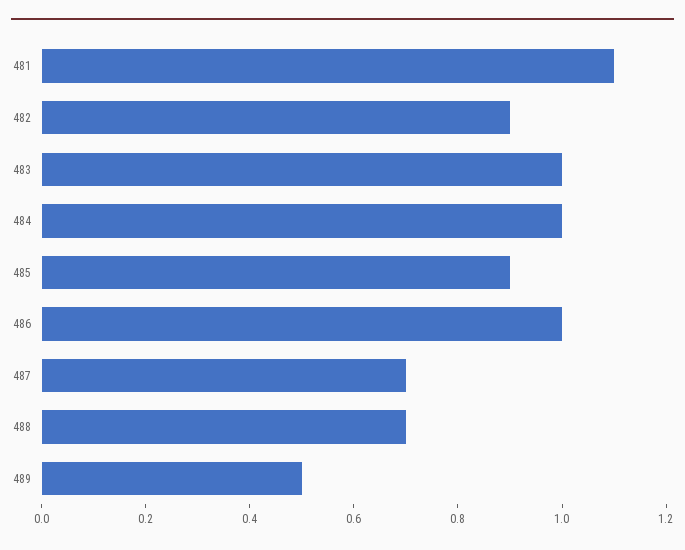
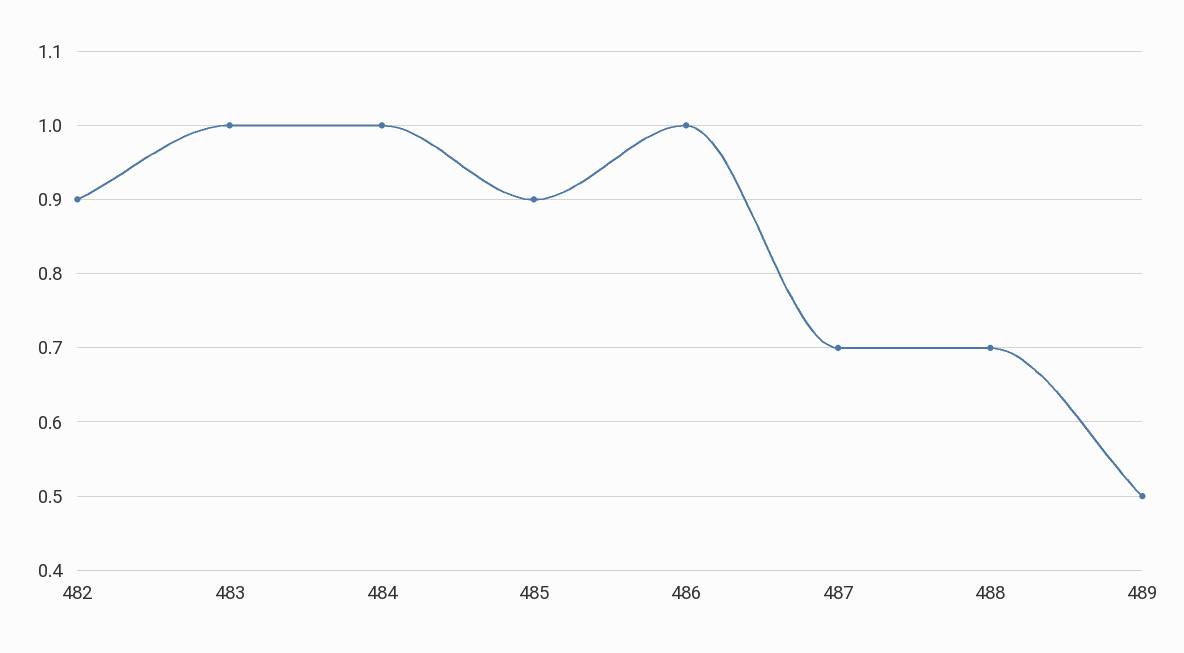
  {
-   "481": 1.1,
    "482": 0.9,
    "483": 1,
    "484": 1,
    "485": 0.9,
    "486": 1,
    "487": 0.7,
    "488": 0.7,
    "489": 0.5
  }

